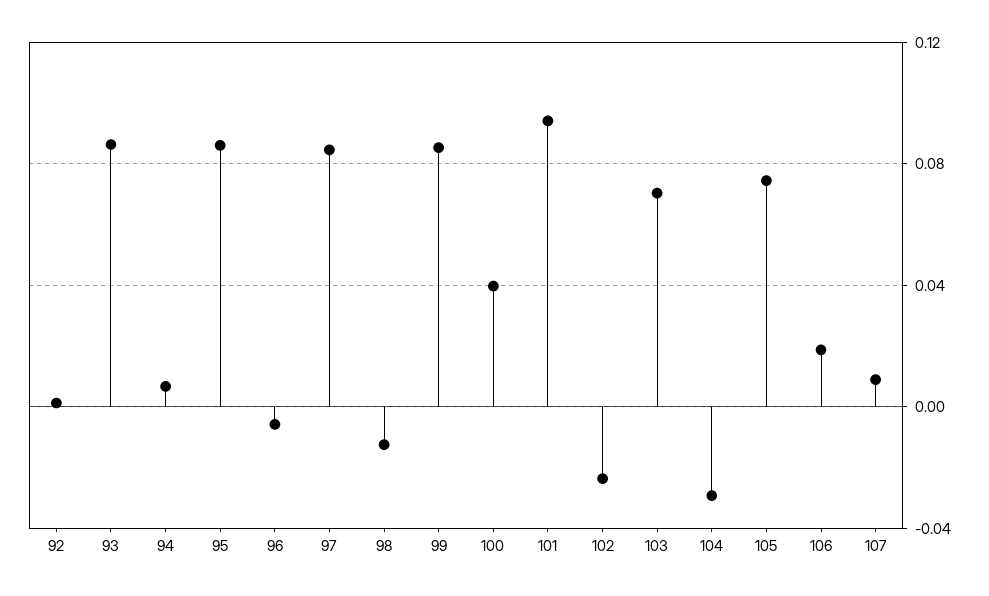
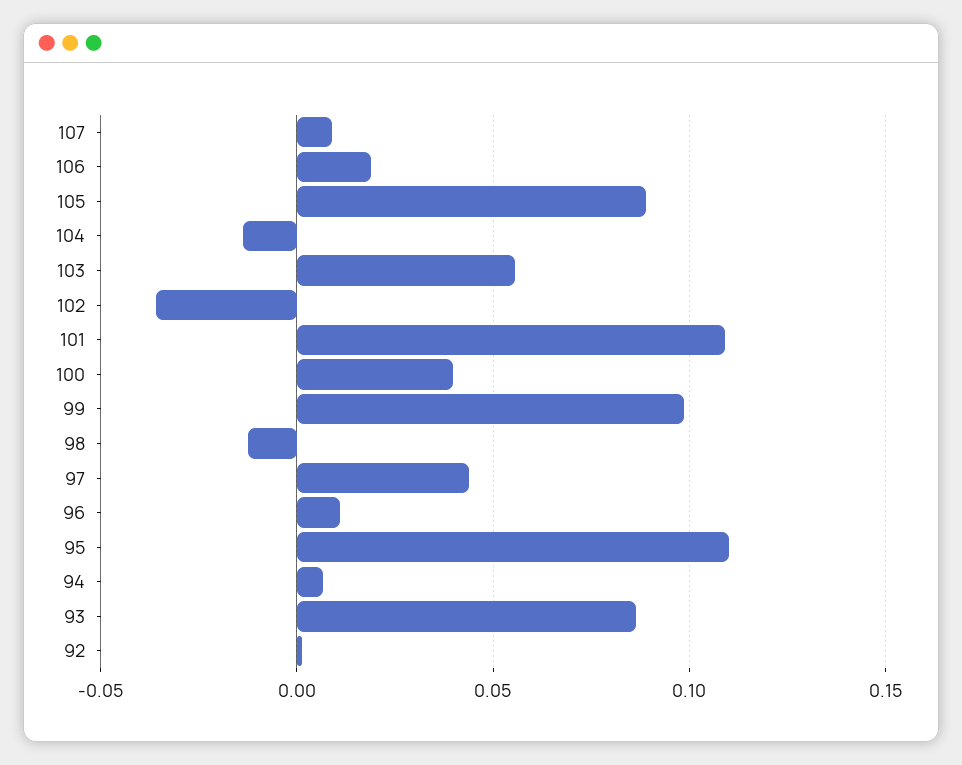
  {
    "92": 0,
    "93": 0.085,
    "94": 0.005,
-   "95": 0.085,
+   "95": 0.11,
-   "96": -0.005,
+   "96": 0.01,
-   "97": 0.085,
+   "97": 0.045,
    "98": -0.01,
-   "99": 0.085,
+   "99": 0.1,
    "100": 0.04,
-   "101": 0.095,
+   "101": 0.11,
-   "102": -0.025,
+   "102": -0.035,
-   "103": 0.07,
+   "103": 0.055,
-   "104": -0.03,
+   "104": -0.015,
-   "105": 0.075,
+   "105": 0.09,
    "106": 0.02,
    "107": 0.01
  }

